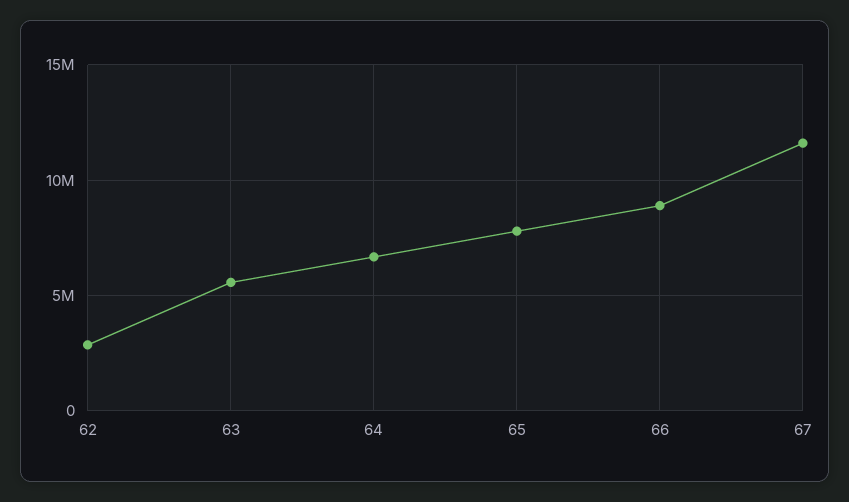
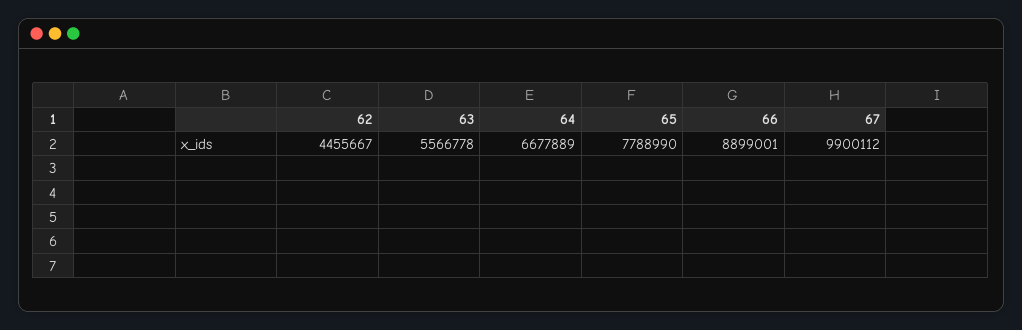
  {
-   "62": 3000000,
+   "62": 4455667,
    "63": 5566778,
    "64": 6677889,
    "65": 7788990,
    "66": 8899001,
-   "67": 11500000
+   "67": 9900112
  }

